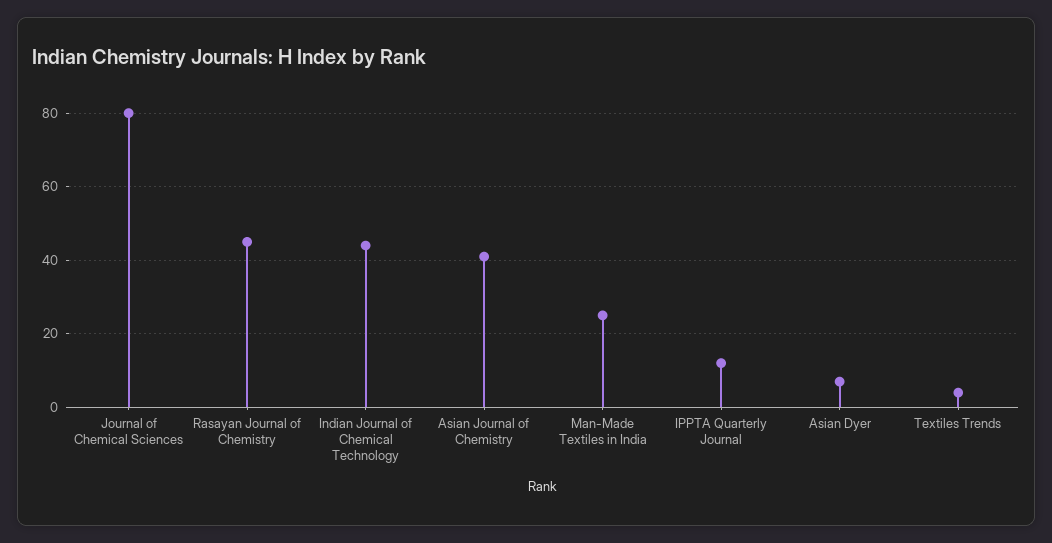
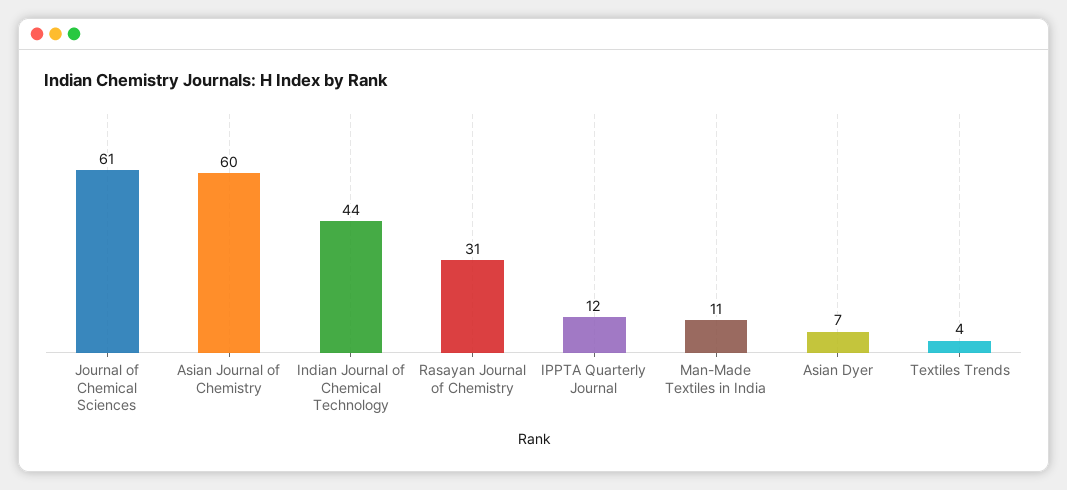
  {
-   "Journal of Chemical Sciences": 80,
+   "Journal of Chemical Sciences": 61,
-   "Rasayan Journal of Chemistry": 45,
+   "Rasayan Journal of Chemistry": 31,
    "Indian Journal of Chemical Technology": 44,
-   "Asian Journal of Chemistry": 40,
+   "Asian Journal of Chemistry": 60,
-   "Man-Made Textiles in India": 25,
+   "Man-Made Textiles in India": 11,
    "IPPTA Quarterly Journal": 12,
    "Asian Dyer": 7,
    "Textiles Trends": 4
  }

